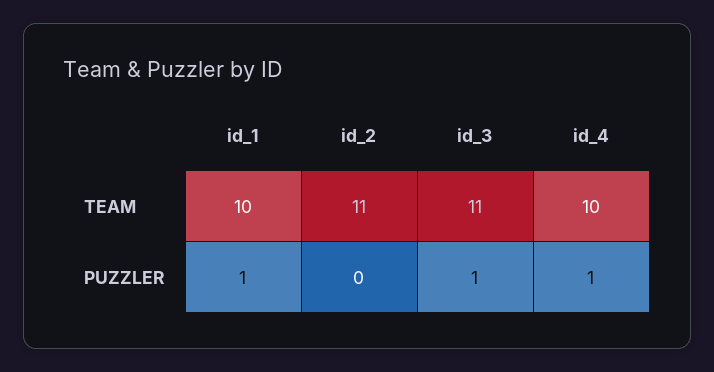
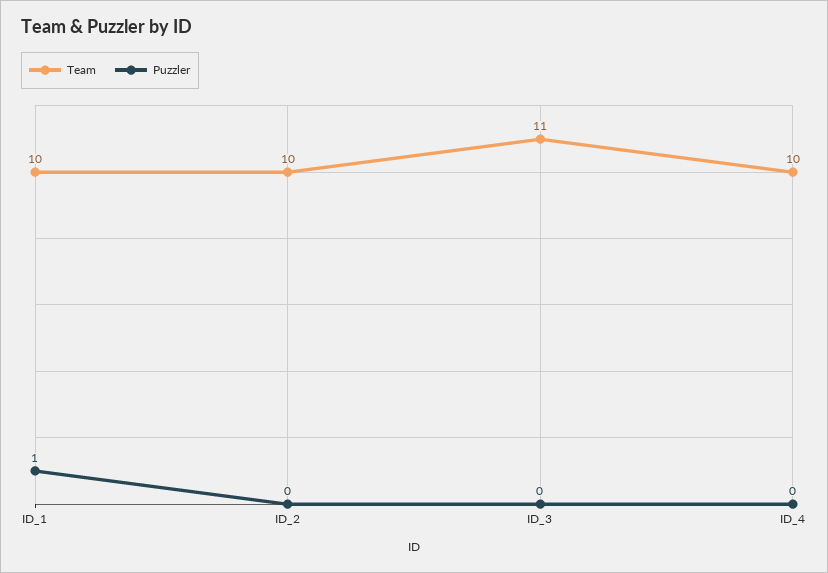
  {
    "TEAM": {
      "id_1": 10,
-     "id_2": 11,
+     "id_2": 10,
      "id_3": 11,
      "id_4": 10
    },
    "PUZZLER": {
      "id_1": 1,
      "id_2": 0,
-     "id_3": 1,
+     "id_3": 0,
-     "id_4": 1
+     "id_4": 0
    }
  }

